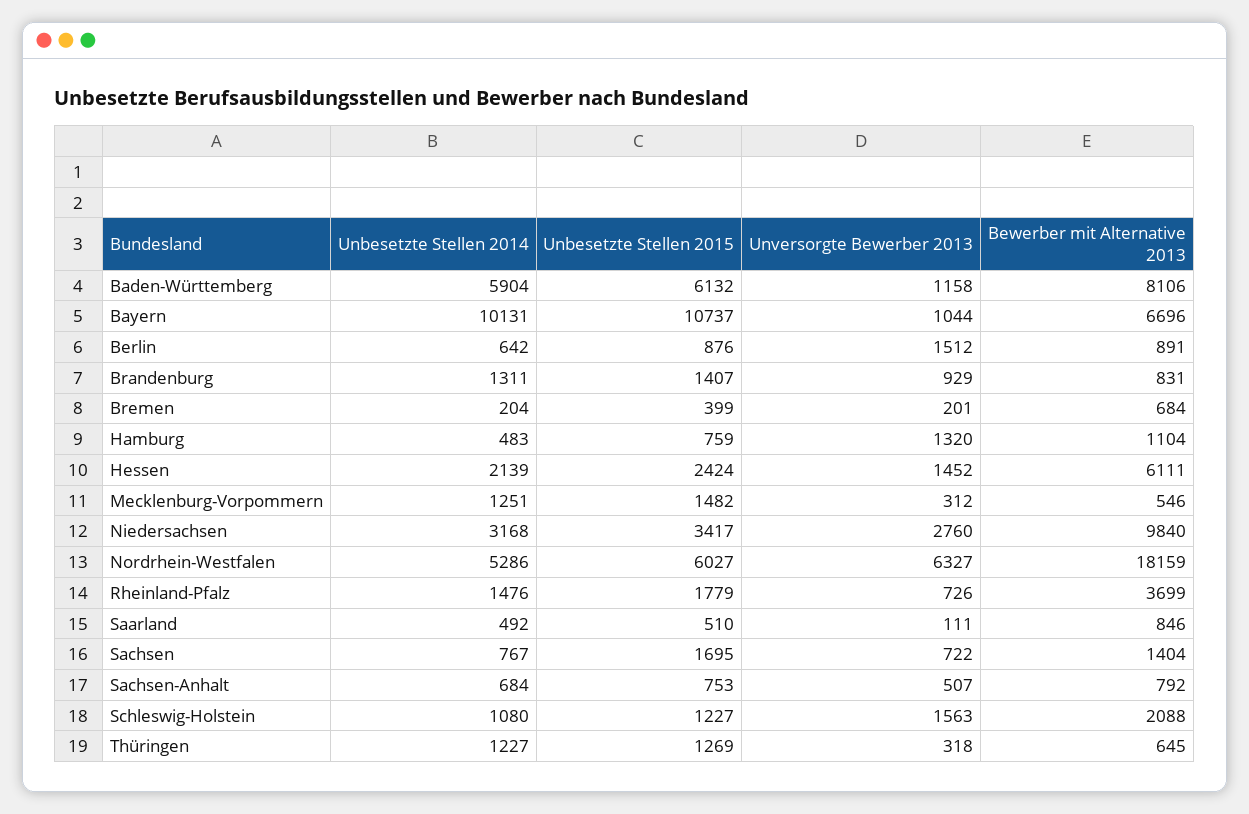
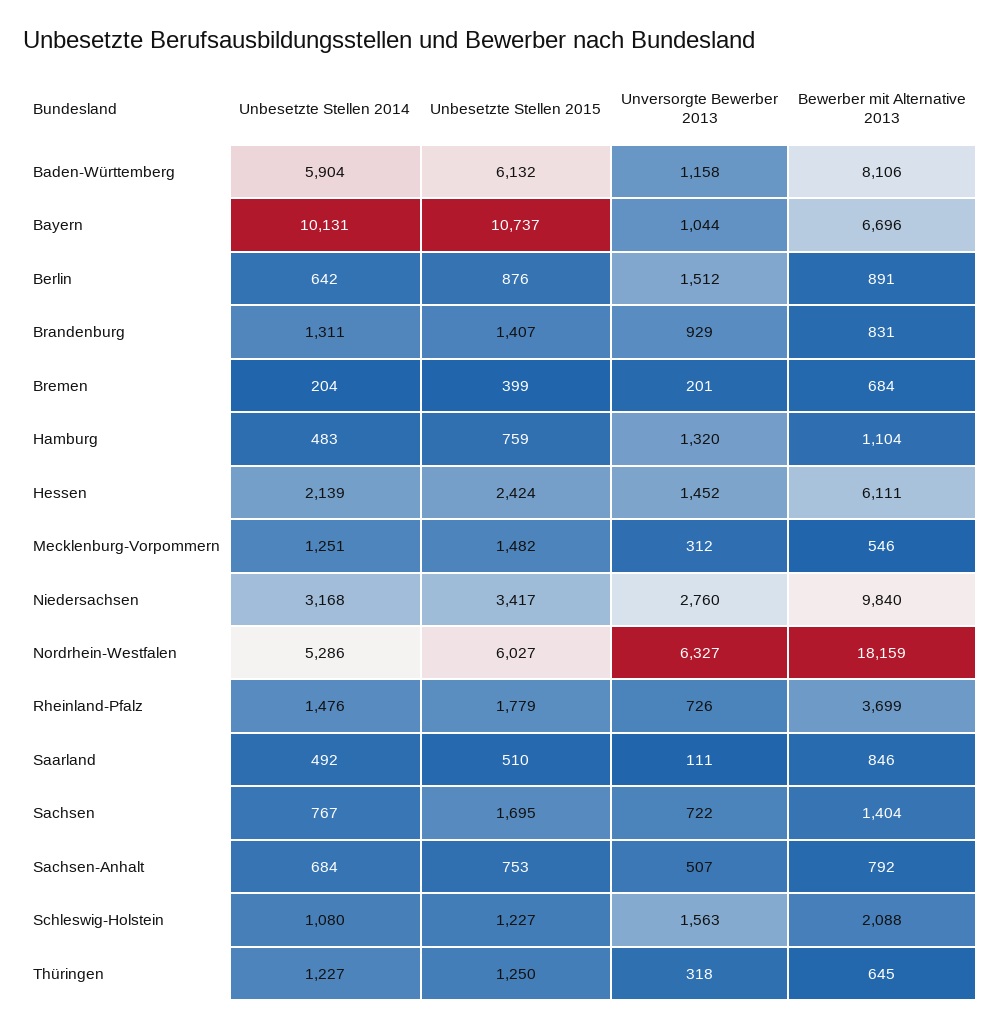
  {
    "Unbesetzte Stellen 2014": {
      "Baden-Württemberg": 5904,
      "Bayern": 10131,
      "Berlin": 642,
      "Brandenburg": 1311,
      "Bremen": 204,
      "Hamburg": 483,
      "Hessen": 2139,
      "Mecklenburg-Vorpommern": 1251,
      "Niedersachsen": 3168,
      "Nordrhein-Westfalen": 5286,
      "Rheinland-Pfalz": 1476,
      "Saarland": 492,
      "Sachsen": 767,
      "Sachsen-Anhalt": 684,
      "Schleswig-Holstein": 1080,
      "Thüringen": 1227
    },
    "Unbesetzte Stellen 2015": {
      "Baden-Württemberg": 6132,
      "Bayern": 10737,
      "Berlin": 876,
      "Brandenburg": 1407,
      "Bremen": 399,
      "Hamburg": 759,
      "Hessen": 2424,
      "Mecklenburg-Vorpommern": 1482,
      "Niedersachsen": 3417,
      "Nordrhein-Westfalen": 6027,
      "Rheinland-Pfalz": 1779,
      "Saarland": 510,
      "Sachsen": 1695,
      "Sachsen-Anhalt": 753,
      "Schleswig-Holstein": 1227,
-     "Thüringen": 1269
+     "Thüringen": 1250
    },
    "Unversorgte Bewerber 2013": {
      "Baden-Württemberg": 1158,
      "Bayern": 1044,
      "Berlin": 1512,
      "Brandenburg": 929,
      "Bremen": 201,
      "Hamburg": 1320,
      "Hessen": 1452,
      "Mecklenburg-Vorpommern": 312,
      "Niedersachsen": 2760,
      "Nordrhein-Westfalen": 6327,
      "Rheinland-Pfalz": 726,
      "Saarland": 111,
      "Sachsen": 722,
      "Sachsen-Anhalt": 507,
      "Schleswig-Holstein": 1563,
      "Thüringen": 318
    },
    "Bewerber mit Alternative 2013": {
      "Baden-Württemberg": 8106,
      "Bayern": 6696,
      "Berlin": 891,
      "Brandenburg": 831,
      "Bremen": 684,
      "Hamburg": 1104,
      "Hessen": 6111,
      "Mecklenburg-Vorpommern": 546,
      "Niedersachsen": 9840,
      "Nordrhein-Westfalen": 18159,
      "Rheinland-Pfalz": 3699,
      "Saarland": 846,
      "Sachsen": 1404,
      "Sachsen-Anhalt": 792,
      "Schleswig-Holstein": 2088,
      "Thüringen": 645
    }
  }

